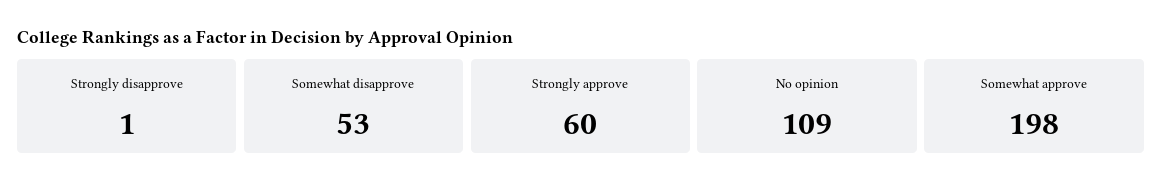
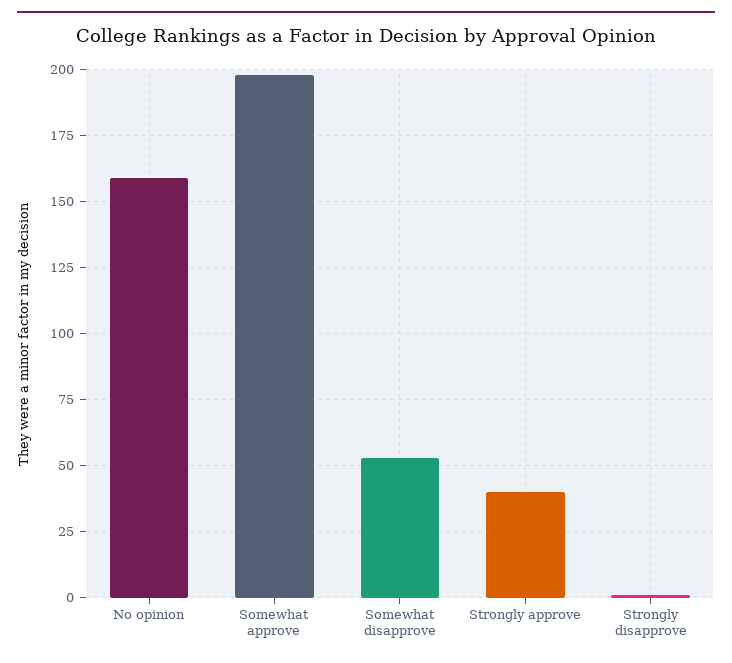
  {
    "Strongly disapprove": 1,
    "Somewhat disapprove": 53,
-   "Strongly approve": 60,
+   "Strongly approve": 40,
-   "No opinion": 109,
+   "No opinion": 160,
    "Somewhat approve": 198
  }

